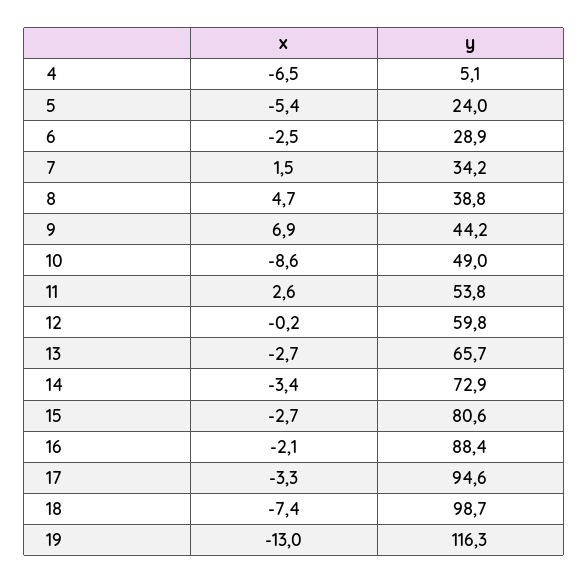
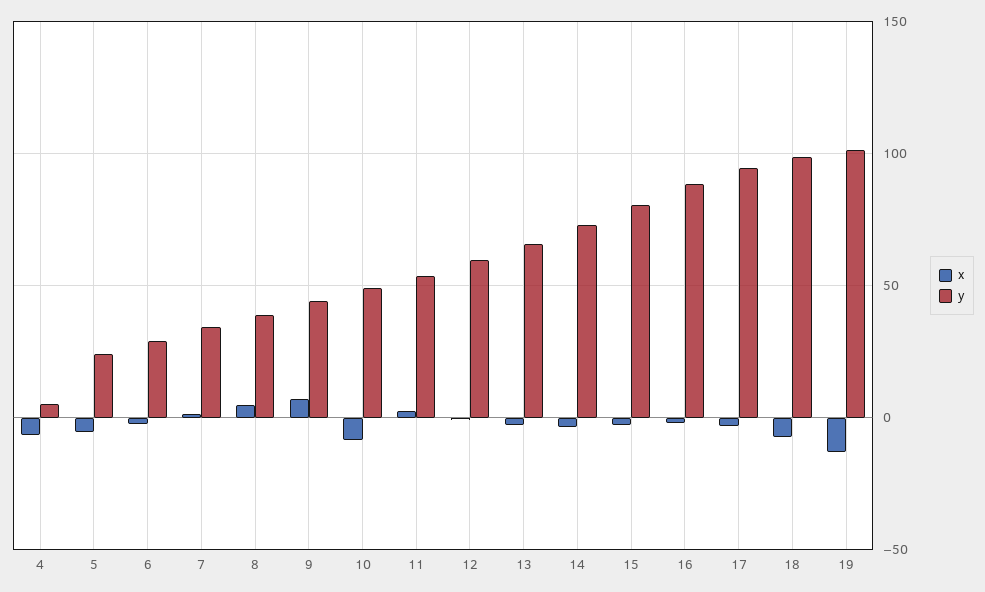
  {
    "x": {
      "4": -6.5,
      "5": -5.4,
      "6": -2.5,
      "7": 1.5,
      "8": 4.7,
      "9": 6.9,
      "10": -8.6,
      "11": 2.6,
      "12": -0.2,
      "13": -2.7,
      "14": -3.4,
      "15": -2.7,
      "16": -2.1,
      "17": -3.3,
      "18": -7.4,
      "19": -13
    },
    "y": {
      "4": 5.1,
      "5": 24,
      "6": 28.9,
      "7": 34.2,
      "8": 38.8,
      "9": 44.2,
      "10": 49,
      "11": 53.8,
      "12": 59.8,
      "13": 65.7,
      "14": 72.9,
      "15": 80.6,
      "16": 88.4,
      "17": 94.6,
      "18": 98.7,
-     "19": 116.3
+     "19": 100
    }
  }

